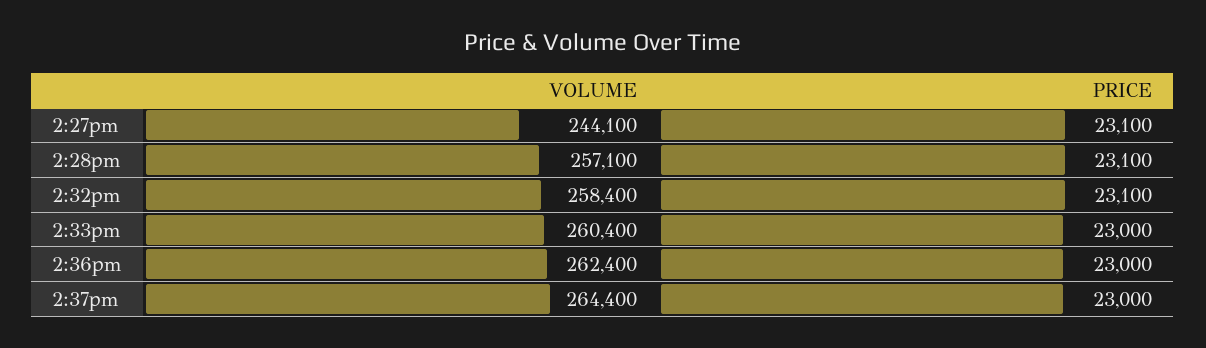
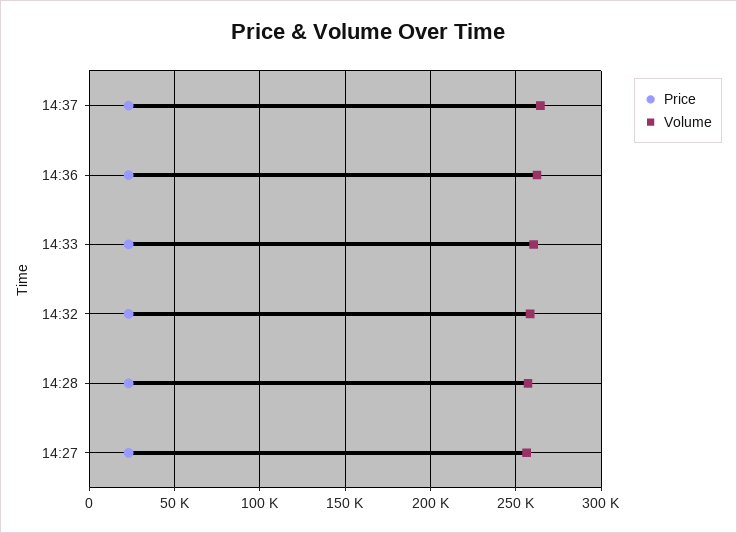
  {
    "VOLUME": {
-     "2:27pm": 244100,
+     "2:27pm": 255000,
      "2:28pm": 257100,
      "2:32pm": 258400,
      "2:33pm": 260400,
      "2:36pm": 262400,
      "2:37pm": 264400
    },
    "PRICE": {
      "2:27pm": 23100,
      "2:28pm": 23100,
      "2:32pm": 23100,
      "2:33pm": 23000,
      "2:36pm": 23000,
      "2:37pm": 23000
    }
  }

